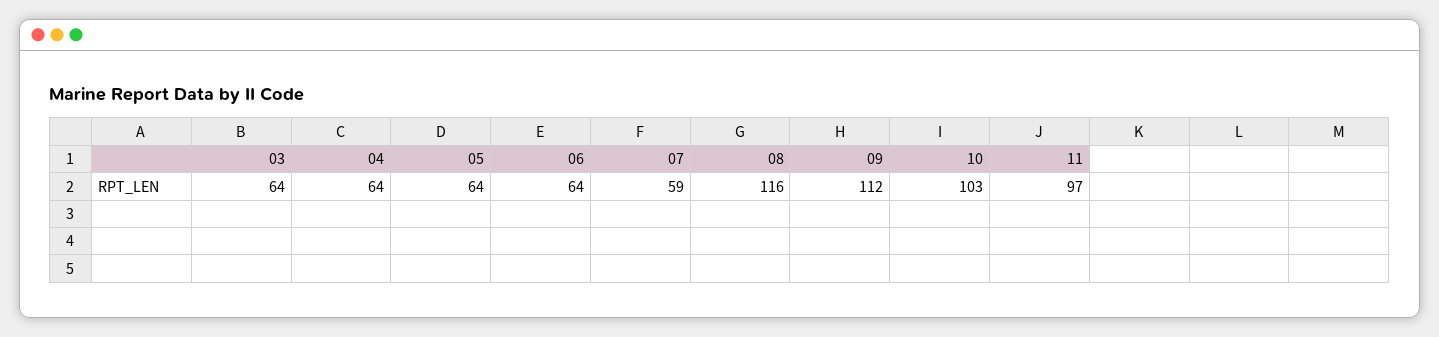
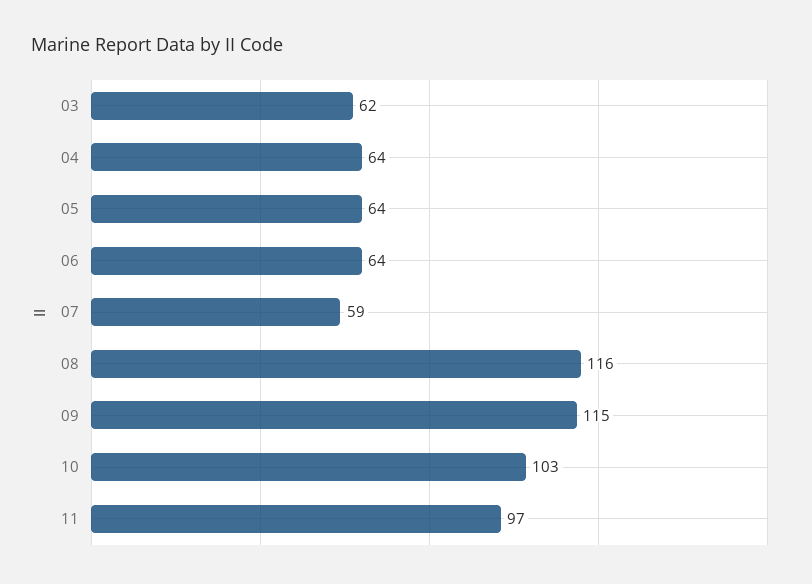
  {
-   "03": 64,
+   "03": 62,
    "04": 64,
    "05": 64,
    "06": 64,
    "07": 59,
    "08": 116,
-   "09": 112,
+   "09": 115,
    "10": 103,
    "11": 97
  }

